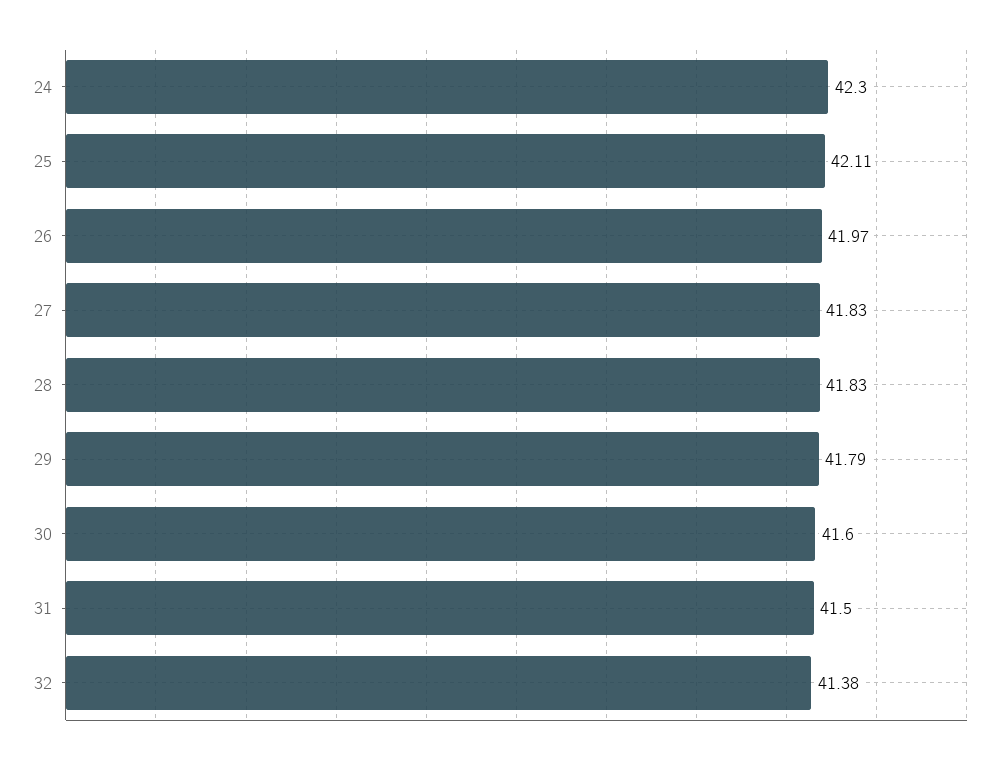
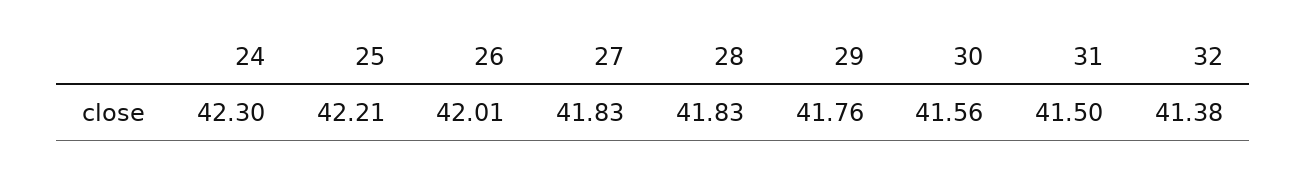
  {
    "24": 42.3,
-   "25": 42.11,
+   "25": 42.21,
-   "26": 41.97,
+   "26": 42.01,
    "27": 41.83,
    "28": 41.83,
-   "29": 41.79,
+   "29": 41.76,
-   "30": 41.6,
+   "30": 41.56,
    "31": 41.5,
    "32": 41.38
  }

